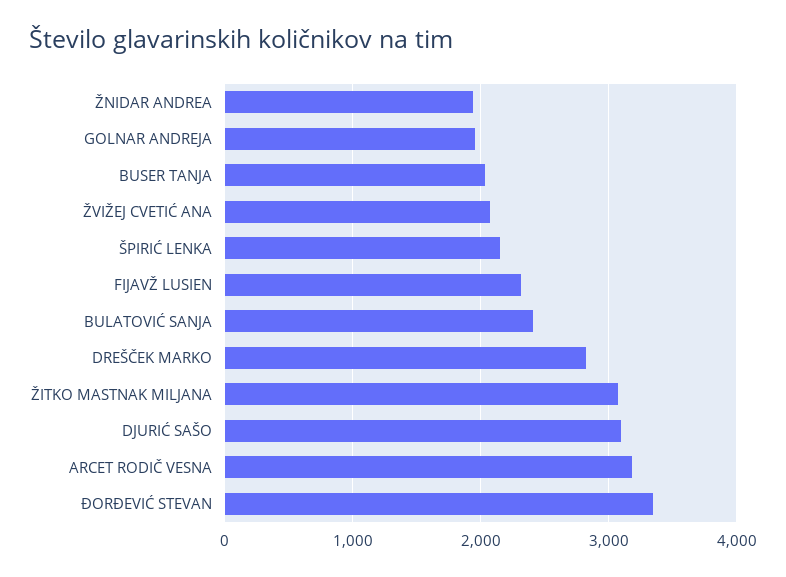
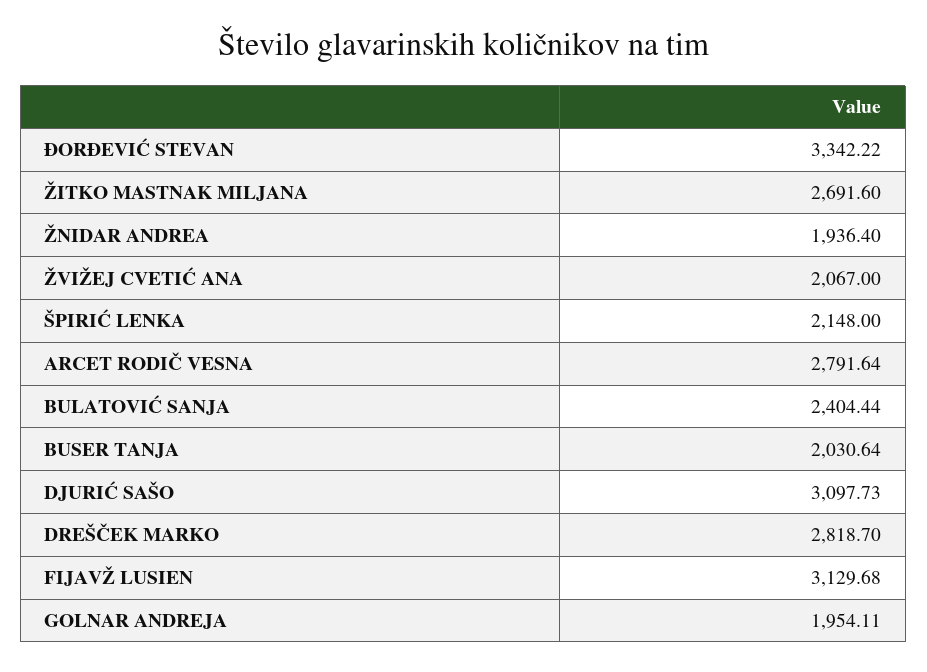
  {
    "ŽNIDAR ANDREA": 1936.4,
    "GOLNAR ANDREJA": 1954.11,
    "BUSER TANJA": 2030.64,
    "ŽVIŽEJ CVETIĆ ANA": 2067,
    "ŠPIRIĆ LENKA": 2148,
-   "FIJAVŽ LUSIEN": 2300,
+   "FIJAVŽ LUSIEN": 3129.68,
    "BULATOVIĆ SANJA": 2404.44,
    "DREŠČEK MARKO": 2818.7,
-   "ŽITKO MASTNAK MILJANA": 3100,
+   "ŽITKO MASTNAK MILJANA": 2691.6,
    "DJURIĆ SAŠO": 3097.73,
-   "ARCET RODIČ VESNA": 3200,
+   "ARCET RODIČ VESNA": 2791.64,
    "ĐORĐEVIĆ STEVAN": 3342.22
  }

